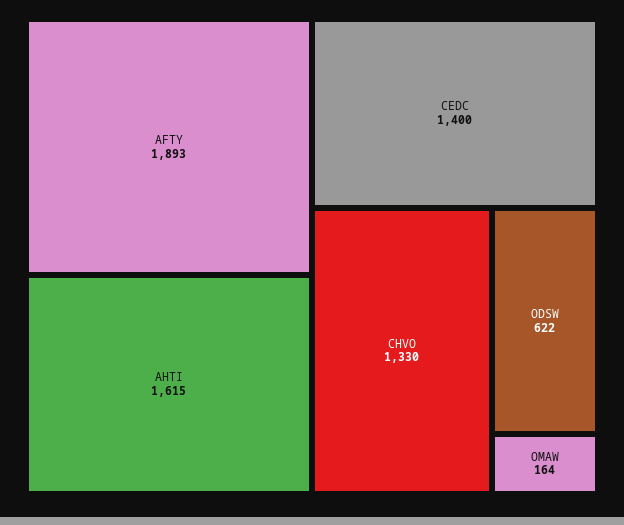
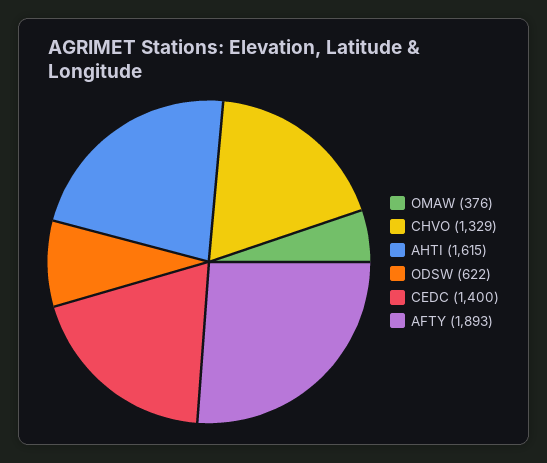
  {
    "AFTY": 1893,
    "AHTI": 1615,
    "CEDC": 1400,
-   "CHVO": 1330,
+   "CHVO": 1329,
    "ODSW": 622,
-   "OMAW": 164
+   "OMAW": 376
  }

